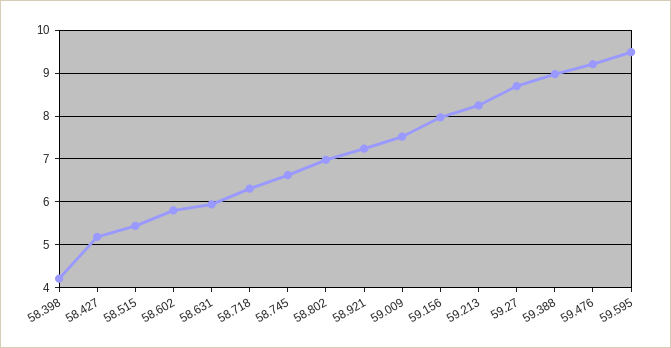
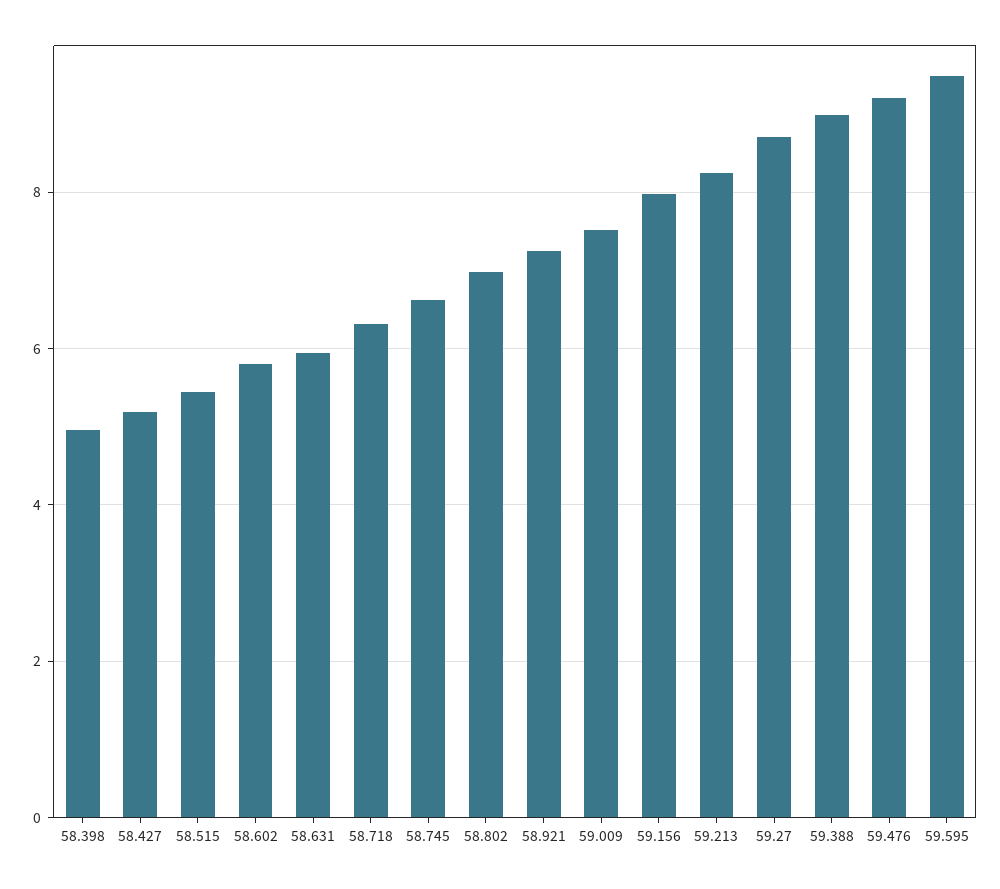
  {
-   "58.398": 4.2,
+   "58.398": 5,
    "58.427": 5.2,
    "58.515": 5.4,
    "58.602": 5.8,
    "58.631": 6,
    "58.718": 6.4,
    "58.745": 6.6,
    "58.802": 7,
    "58.921": 7.2,
    "59.009": 7.6,
    "59.156": 8,
    "59.213": 8.2,
    "59.27": 8.8,
    "59.388": 9,
    "59.476": 9.2,
    "59.595": 9.4
  }

